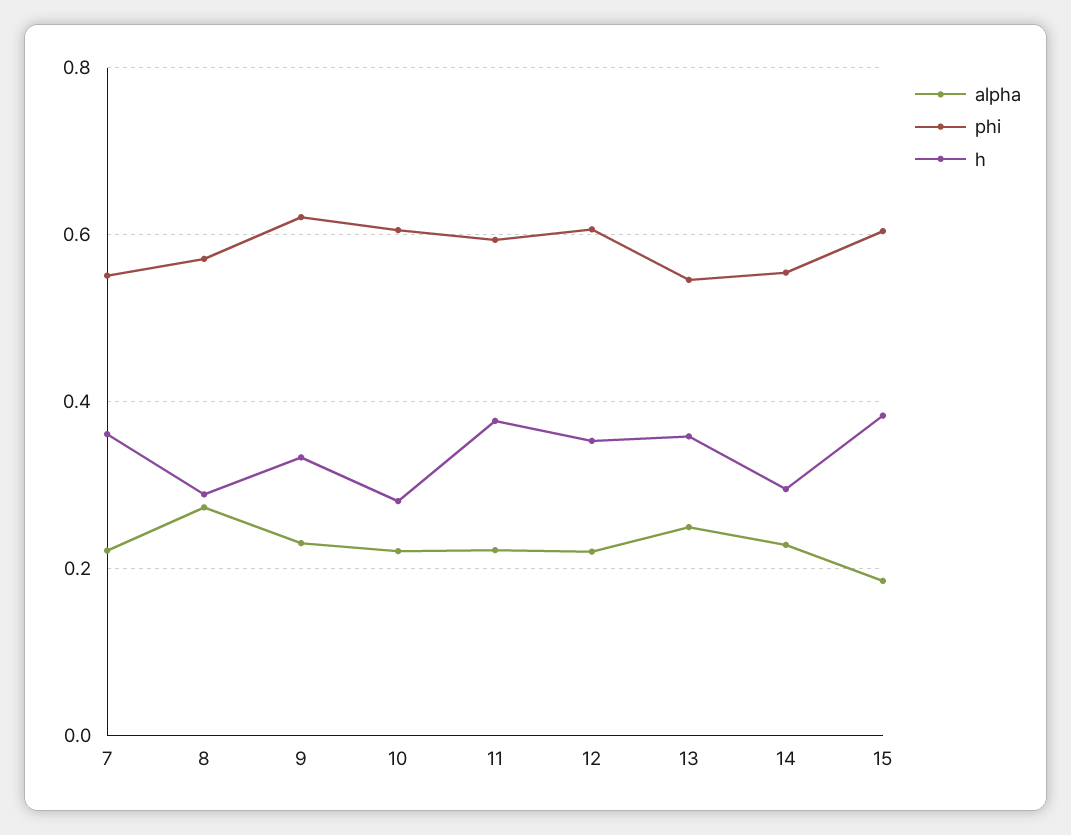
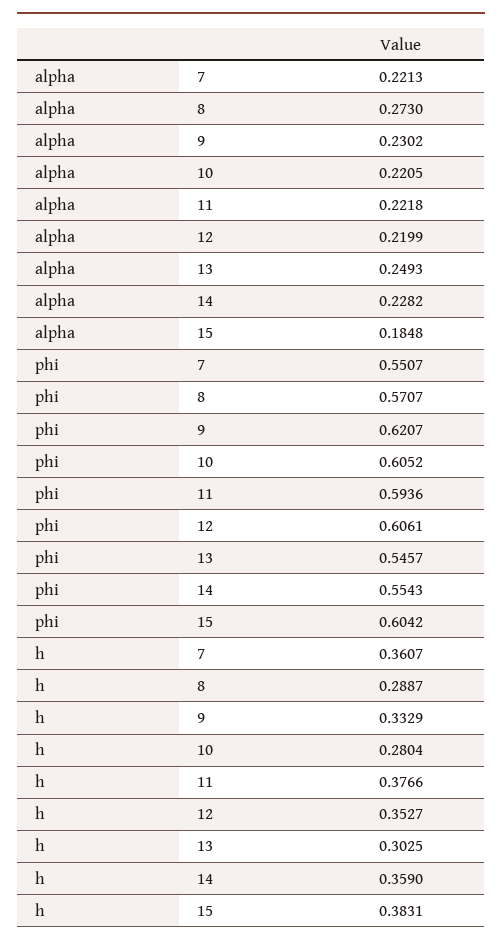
  {
    "alpha": {
      "7": 0.2213,
      "8": 0.273,
      "9": 0.2302,
      "10": 0.2205,
      "11": 0.2218,
      "12": 0.2199,
      "13": 0.2493,
      "14": 0.2282,
      "15": 0.1848
    },
    "phi": {
      "7": 0.5507,
      "8": 0.5707,
      "9": 0.6207,
      "10": 0.6052,
      "11": 0.5936,
      "12": 0.6061,
      "13": 0.5457,
      "14": 0.5543,
      "15": 0.6042
    },
    "h": {
      "7": 0.3607,
      "8": 0.2887,
      "9": 0.3329,
      "10": 0.2804,
      "11": 0.3766,
      "12": 0.3527,
-     "13": 0.36,
+     "13": 0.3025,
-     "14": 0.3,
+     "14": 0.359,
      "15": 0.3831
    }
  }

